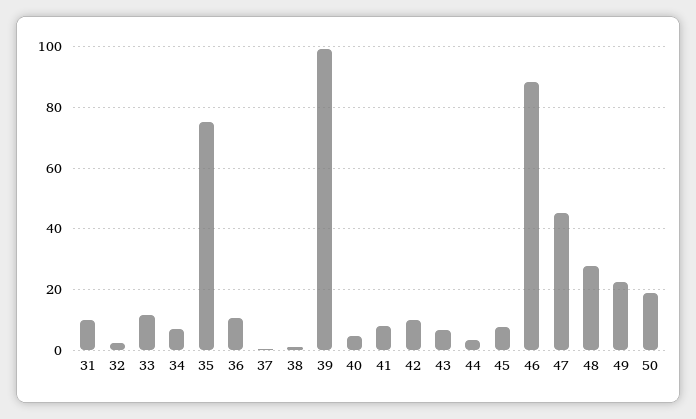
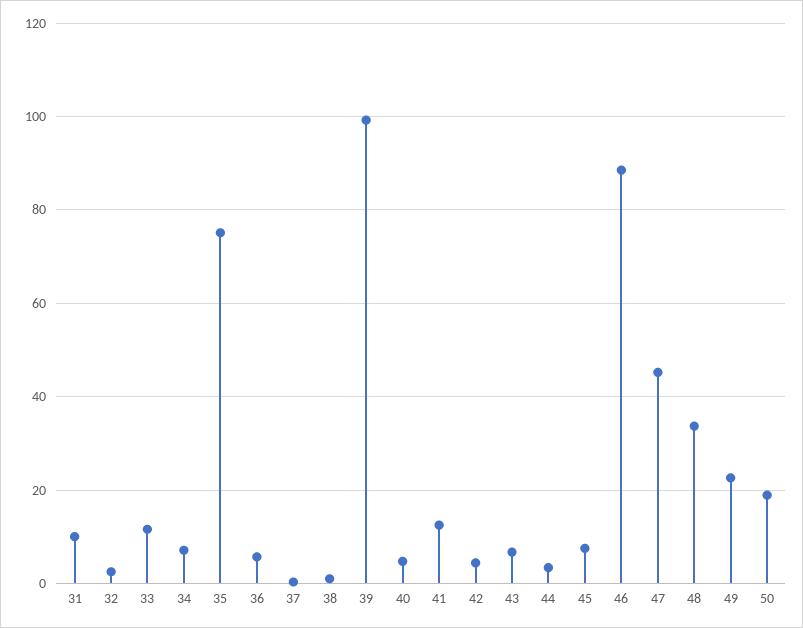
  {
    "31": 10,
    "32": 2,
    "33": 12,
    "34": 8,
    "35": 76,
-   "36": 10,
+   "36": 6,
    "37": 0,
    "38": 2,
    "39": 100,
    "40": 4,
-   "41": 8,
+   "41": 12,
-   "42": 10,
+   "42": 4,
    "43": 6,
    "44": 4,
    "45": 8,
    "46": 88,
    "47": 46,
-   "48": 28,
+   "48": 34,
    "49": 22,
    "50": 18
  }

